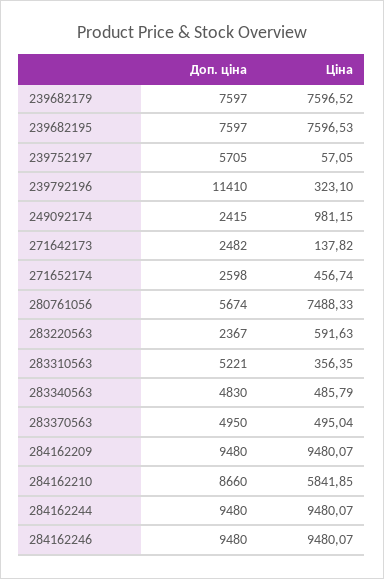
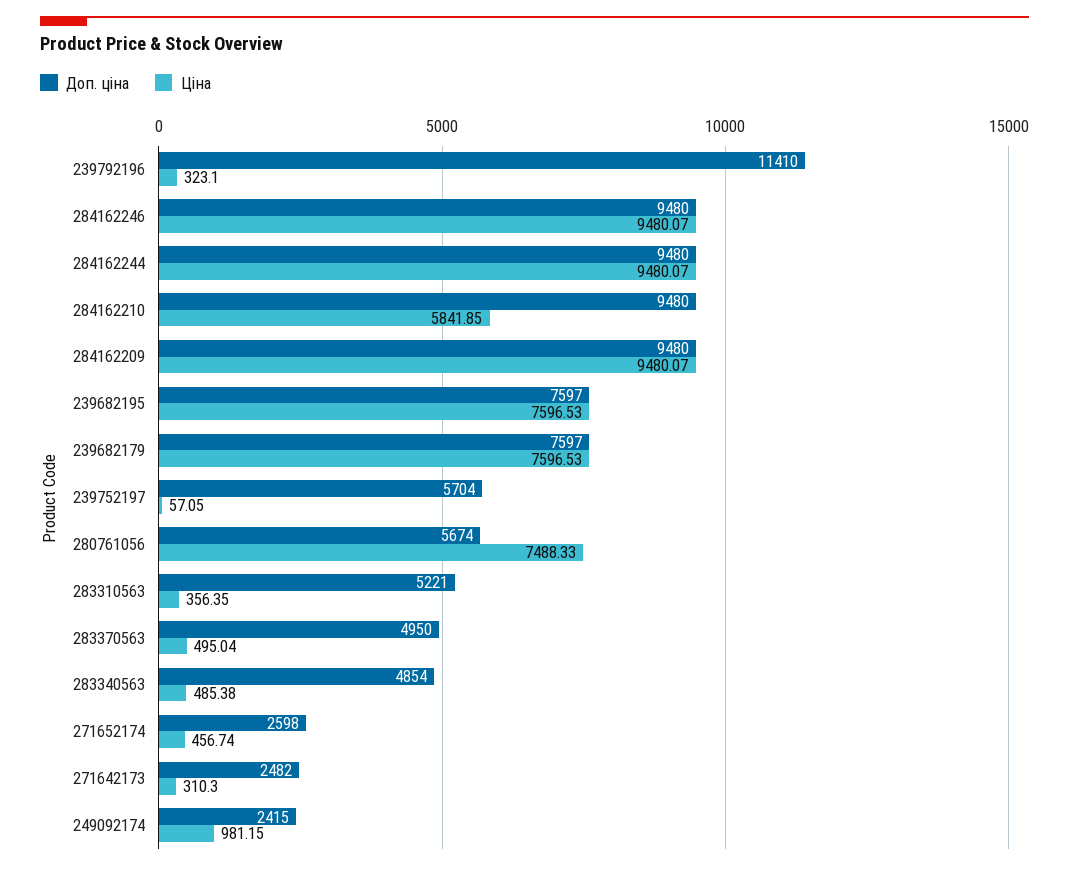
  {
    "Доп. ціна": {
      "239682179": 7597,
      "239682195": 7597,
-     "239752197": 5705,
+     "239752197": 5704,
      "239792196": 11410,
      "249092174": 2415,
      "271642173": 2482,
      "271652174": 2598,
      "280761056": 5674,
-     "283220563": 2367,
      "283310563": 5221,
-     "283340563": 4830,
+     "283340563": 4854,
      "283370563": 4950,
      "284162209": 9480,
-     "284162210": 8660,
+     "284162210": 9480,
      "284162244": 9480,
      "284162246": 9480
    },
    "Ціна": {
-     "239682179": 7596.52,
+     "239682179": 7596.53,
      "239682195": 7596.53,
      "239752197": 57.05,
      "239792196": 323.1,
      "249092174": 981.15,
-     "271642173": 137.82,
+     "271642173": 310.3,
      "271652174": 456.74,
      "280761056": 7488.33,
-     "283220563": 591.63,
      "283310563": 356.35,
-     "283340563": 485.79,
+     "283340563": 485.38,
      "283370563": 495.04,
      "284162209": 9480.07,
      "284162210": 5841.85,
      "284162244": 9480.07,
      "284162246": 9480.07
    }
  }

